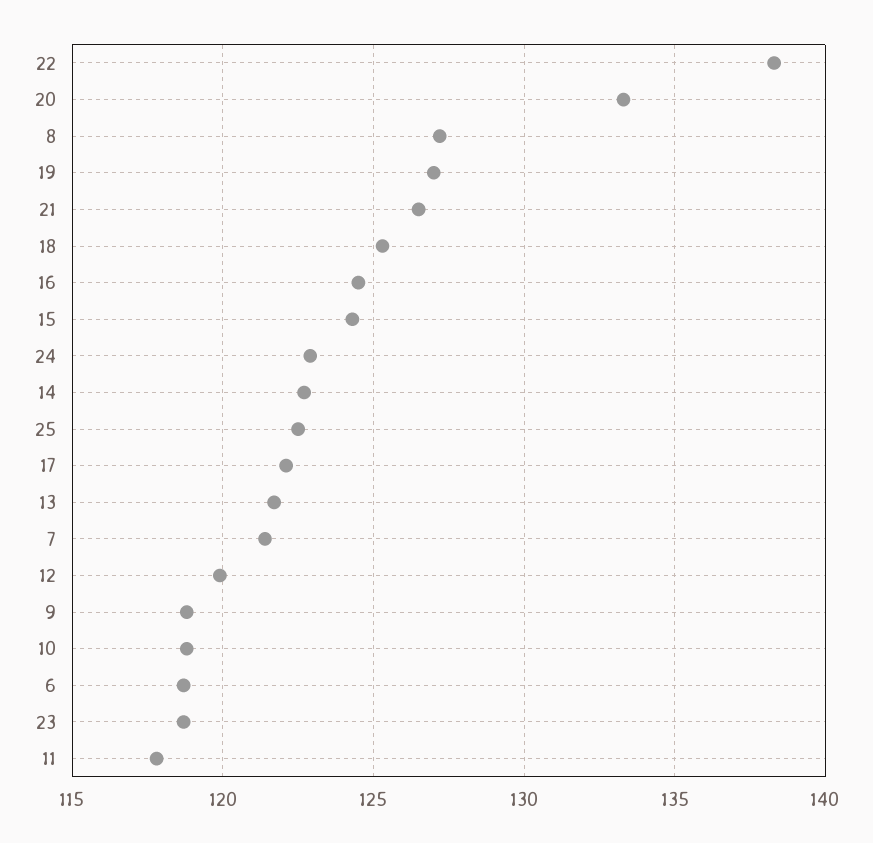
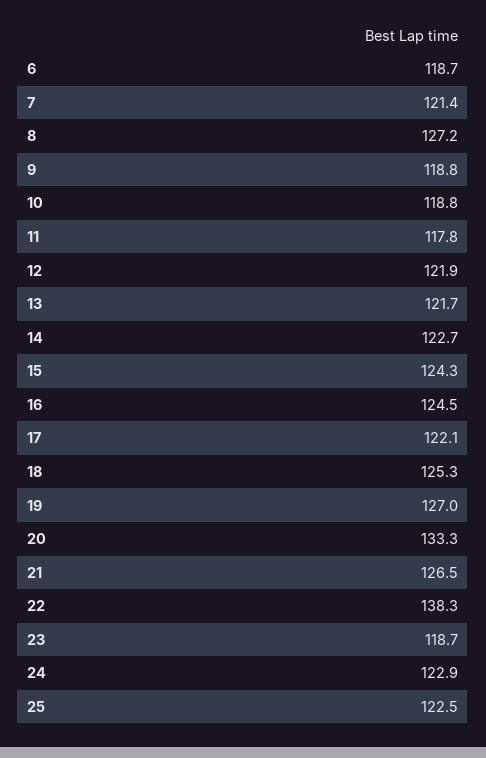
  {
    "22": 138.3,
    "20": 133.3,
    "8": 127.2,
    "19": 127,
    "21": 126.5,
    "18": 125.3,
    "16": 124.5,
    "15": 124.3,
    "24": 122.9,
    "14": 122.7,
    "25": 122.5,
    "17": 122.1,
    "13": 121.7,
    "7": 121.4,
-   "12": 120,
+   "12": 121.9,
    "9": 118.8,
    "10": 118.8,
    "6": 118.7,
    "23": 118.7,
    "11": 117.8
  }

